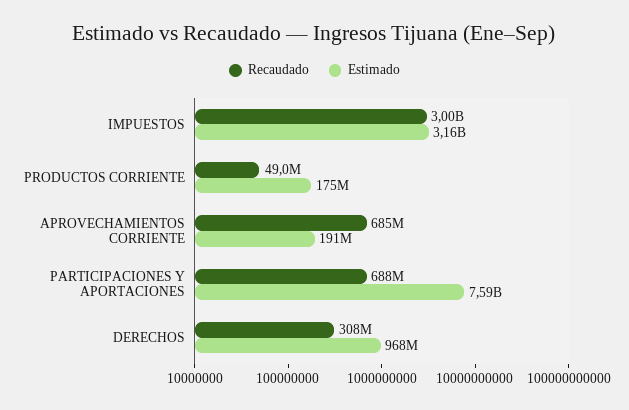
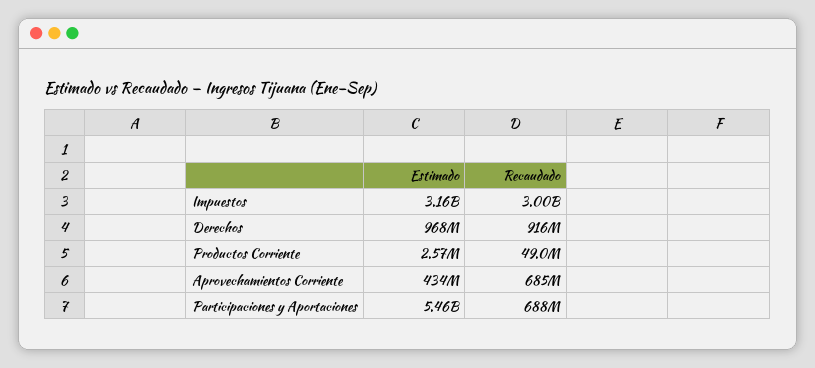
  {
    "Recaudado": {
      "IMPUESTOS": 3000000000,
      "PRODUCTOS CORRIENTE": 49000000,
      "APROVECHAMIENTOS CORRIENTE": 685000000,
      "PARTICIPACIONES Y APORTACIONES": 688000000,
-     "DERECHOS": 308000000
+     "DERECHOS": 916000000
    },
    "Estimado": {
      "IMPUESTOS": 3160000000,
-     "PRODUCTOS CORRIENTE": 175000000,
+     "PRODUCTOS CORRIENTE": 2570000,
-     "APROVECHAMIENTOS CORRIENTE": 191000000,
+     "APROVECHAMIENTOS CORRIENTE": 434000000,
-     "PARTICIPACIONES Y APORTACIONES": 7590000000,
+     "PARTICIPACIONES Y APORTACIONES": 5460000000,
      "DERECHOS": 968000000
    }
  }

